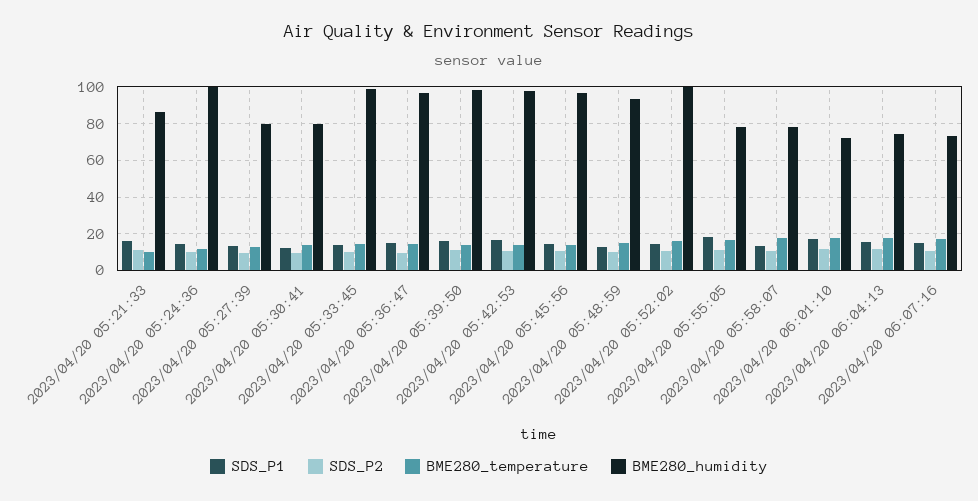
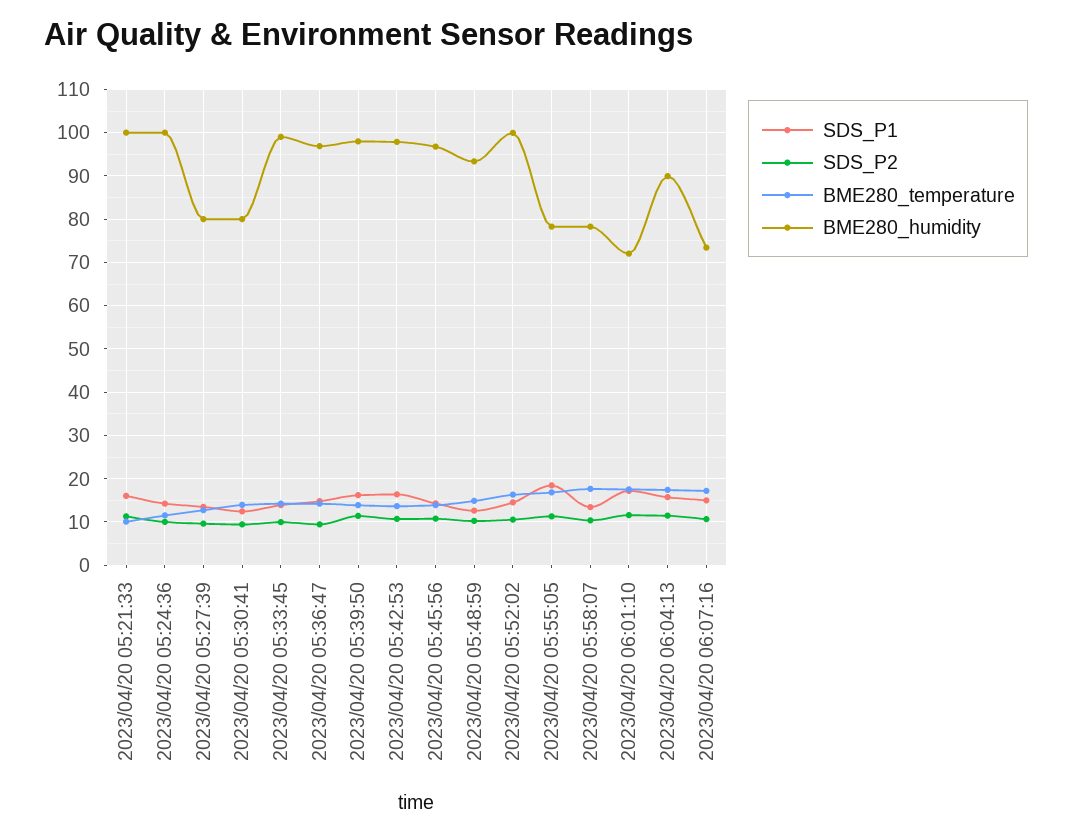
  {
    "SDS_P1": {
      "2023/04/20 05:21:33": 16,
      "2023/04/20 05:24:36": 14,
      "2023/04/20 05:27:39": 14,
      "2023/04/20 05:30:41": 12,
      "2023/04/20 05:33:45": 14,
      "2023/04/20 05:36:47": 14,
      "2023/04/20 05:39:50": 16,
      "2023/04/20 05:42:53": 16,
      "2023/04/20 05:45:56": 14,
      "2023/04/20 05:48:59": 12,
      "2023/04/20 05:52:02": 14,
      "2023/04/20 05:55:05": 18,
      "2023/04/20 05:58:07": 14,
      "2023/04/20 06:01:10": 18,
      "2023/04/20 06:04:13": 16,
      "2023/04/20 06:07:16": 16
    },
    "SDS_P2": {
      "2023/04/20 05:21:33": 12,
      "2023/04/20 05:24:36": 10,
      "2023/04/20 05:27:39": 10,
      "2023/04/20 05:30:41": 10,
      "2023/04/20 05:33:45": 10,
      "2023/04/20 05:36:47": 10,
      "2023/04/20 05:39:50": 12,
      "2023/04/20 05:42:53": 10,
      "2023/04/20 05:45:56": 10,
      "2023/04/20 05:48:59": 10,
      "2023/04/20 05:52:02": 10,
      "2023/04/20 05:55:05": 12,
      "2023/04/20 05:58:07": 10,
      "2023/04/20 06:01:10": 12,
      "2023/04/20 06:04:13": 12,
      "2023/04/20 06:07:16": 10
    },
    "BME280_temperature": {
      "2023/04/20 05:21:33": 10,
      "2023/04/20 05:24:36": 12,
      "2023/04/20 05:27:39": 12,
      "2023/04/20 05:30:41": 14,
      "2023/04/20 05:33:45": 14,
      "2023/04/20 05:36:47": 14,
      "2023/04/20 05:39:50": 14,
      "2023/04/20 05:42:53": 14,
      "2023/04/20 05:45:56": 14,
      "2023/04/20 05:48:59": 14,
      "2023/04/20 05:52:02": 16,
      "2023/04/20 05:55:05": 16,
      "2023/04/20 05:58:07": 18,
      "2023/04/20 06:01:10": 18,
      "2023/04/20 06:04:13": 18,
      "2023/04/20 06:07:16": 18
    },
    "BME280_humidity": {
-     "2023/04/20 05:21:33": 85,
+     "2023/04/20 05:21:33": 100,
      "2023/04/20 05:24:36": 100,
      "2023/04/20 05:27:39": 80,
      "2023/04/20 05:30:41": 80,
      "2023/04/20 05:33:45": 100,
      "2023/04/20 05:36:47": 96,
      "2023/04/20 05:39:50": 98,
      "2023/04/20 05:42:53": 98,
      "2023/04/20 05:45:56": 96,
      "2023/04/20 05:48:59": 94,
      "2023/04/20 05:52:02": 100,
      "2023/04/20 05:55:05": 78,
      "2023/04/20 05:58:07": 78,
      "2023/04/20 06:01:10": 72,
-     "2023/04/20 06:04:13": 75,
+     "2023/04/20 06:04:13": 90,
      "2023/04/20 06:07:16": 74
    }
  }

